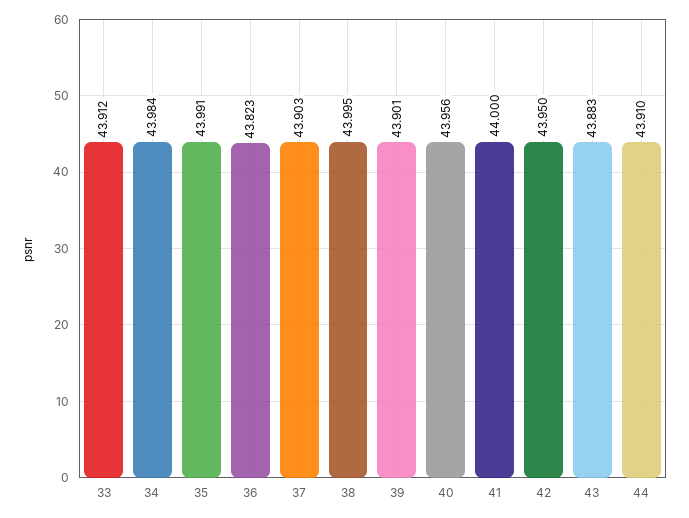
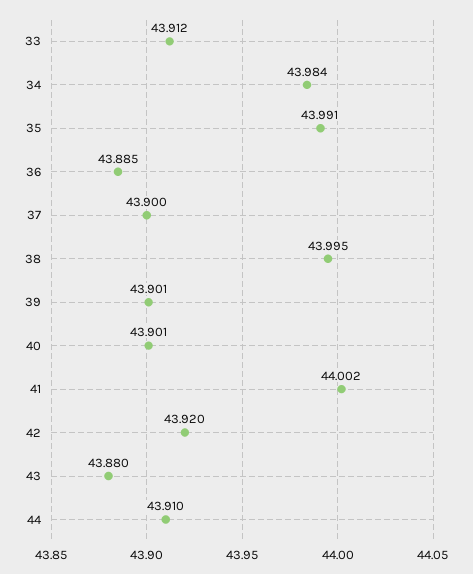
  {
    "33": 43.912,
    "34": 43.984,
    "35": 43.991,
-   "36": 43.823,
+   "36": 43.885,
-   "37": 43.903,
+   "37": 43.9,
    "38": 43.995,
    "39": 43.901,
-   "40": 43.956,
+   "40": 43.901,
-   "41": 44,
+   "41": 44.002,
-   "42": 43.95,
+   "42": 43.92,
-   "43": 43.883,
+   "43": 43.88,
    "44": 43.91
  }

